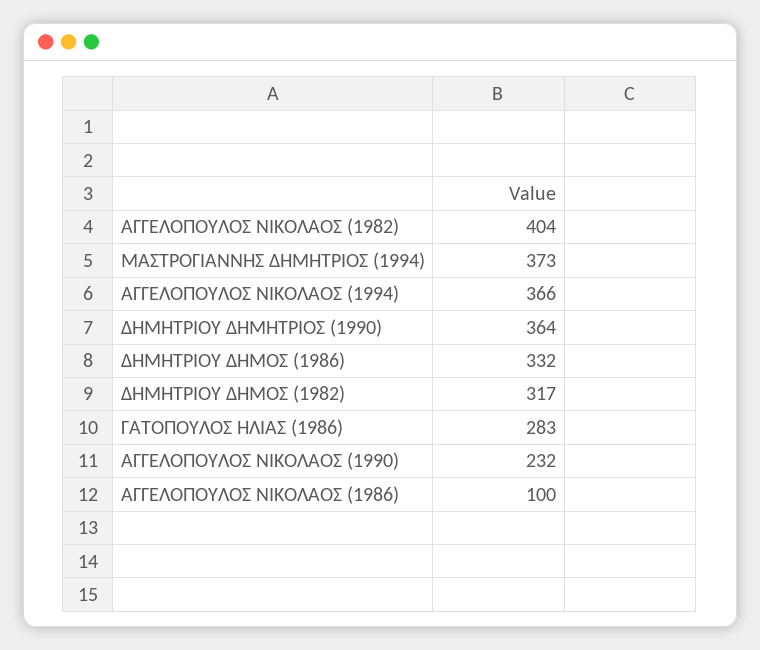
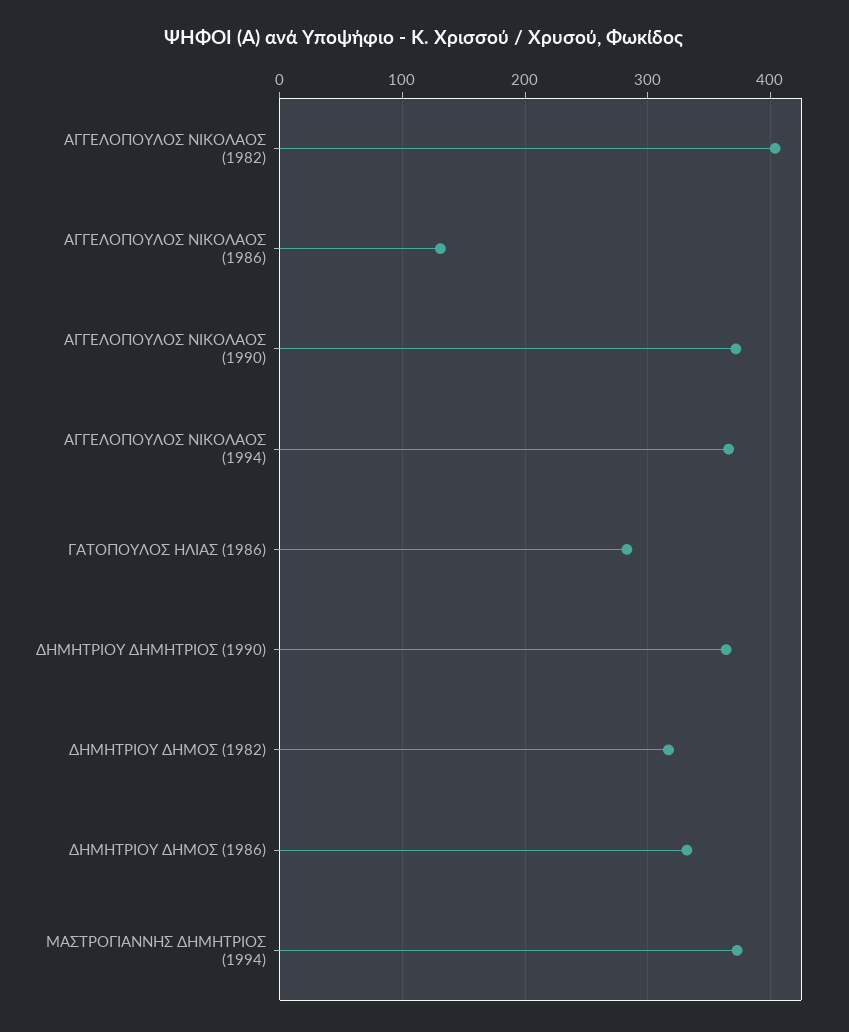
  {
    "ΑΓΓΕΛΟΠΟΥΛΟΣ ΝΙΚΟΛΑΟΣ (1982)": 404,
    "ΜΑΣΤΡΟΓΙΑΝΝΗΣ ΔΗΜΗΤΡΙΟΣ (1994)": 373,
    "ΑΓΓΕΛΟΠΟΥΛΟΣ ΝΙΚΟΛΑΟΣ (1994)": 366,
    "ΔΗΜΗΤΡΙΟΥ ΔΗΜΗΤΡΙΟΣ (1990)": 364,
    "ΔΗΜΗΤΡΙΟΥ ΔΗΜΟΣ (1986)": 332,
    "ΔΗΜΗΤΡΙΟΥ ΔΗΜΟΣ (1982)": 317,
    "ΓΑΤΟΠΟΥΛΟΣ ΗΛΙΑΣ (1986)": 283,
-   "ΑΓΓΕΛΟΠΟΥΛΟΣ ΝΙΚΟΛΑΟΣ (1990)": 232,
+   "ΑΓΓΕΛΟΠΟΥΛΟΣ ΝΙΚΟΛΑΟΣ (1990)": 370,
-   "ΑΓΓΕΛΟΠΟΥΛΟΣ ΝΙΚΟΛΑΟΣ (1986)": 100
+   "ΑΓΓΕΛΟΠΟΥΛΟΣ ΝΙΚΟΛΑΟΣ (1986)": 130
  }

